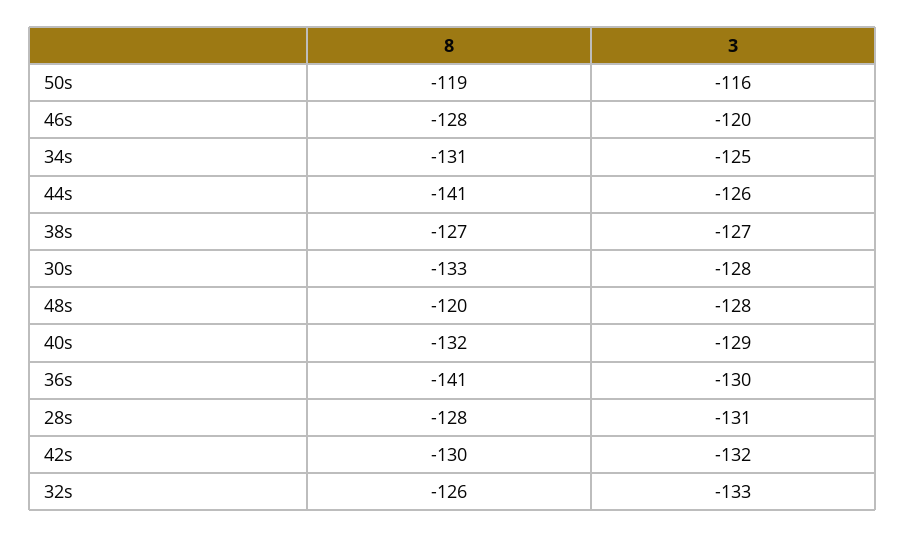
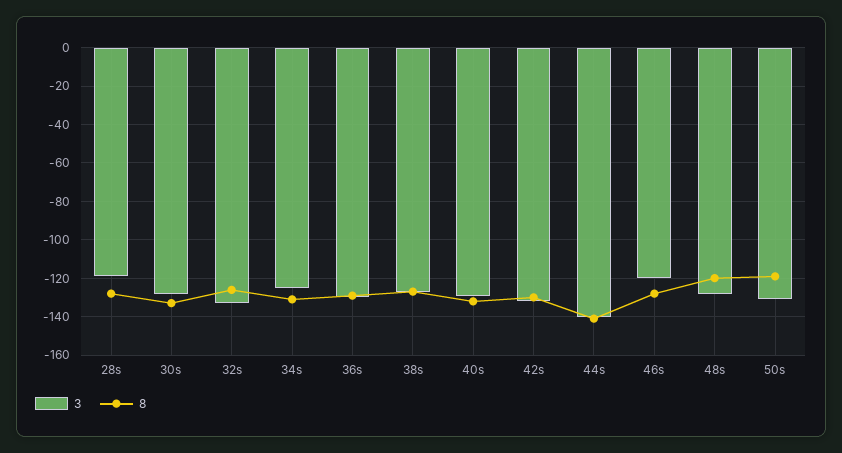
  {
    "8": {
      "50s": -119,
      "46s": -128,
      "34s": -131,
      "44s": -141,
      "38s": -127,
      "30s": -133,
      "48s": -120,
      "40s": -132,
-     "36s": -141,
+     "36s": -130,
      "28s": -128,
      "42s": -130,
      "32s": -126
    },
    "3": {
-     "50s": -116,
+     "50s": -130,
      "46s": -120,
      "34s": -125,
-     "44s": -126,
+     "44s": -140,
      "38s": -127,
      "30s": -128,
      "48s": -128,
      "40s": -129,
      "36s": -130,
-     "28s": -131,
+     "28s": -120,
      "42s": -132,
      "32s": -133
    }
  }

